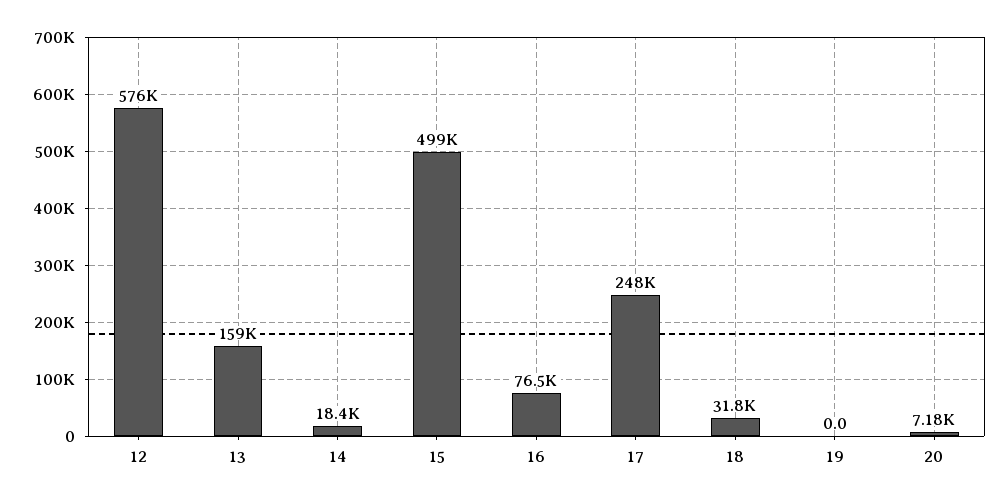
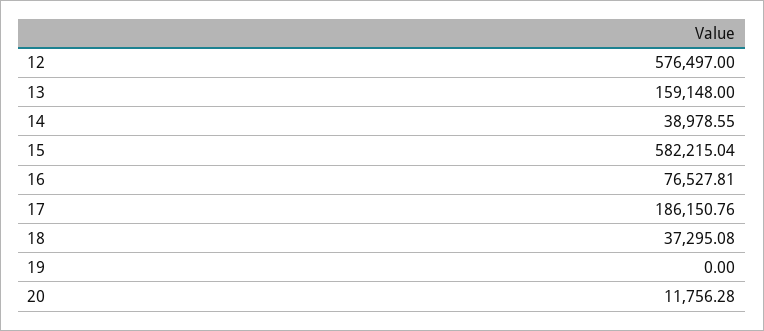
  {
    "12": 576497,
    "13": 159148,
-   "14": 18400,
+   "14": 38978.55,
-   "15": 499000,
+   "15": 582215.04,
    "16": 76527.81,
-   "17": 248000,
+   "17": 186150.76,
-   "18": 31800,
+   "18": 37295.08,
    "19": 0,
-   "20": 7180
+   "20": 11756.28
  }

